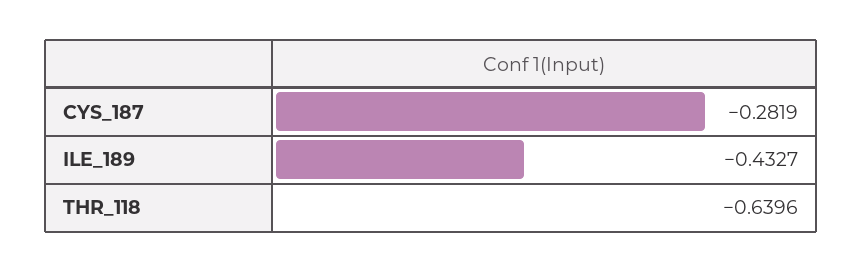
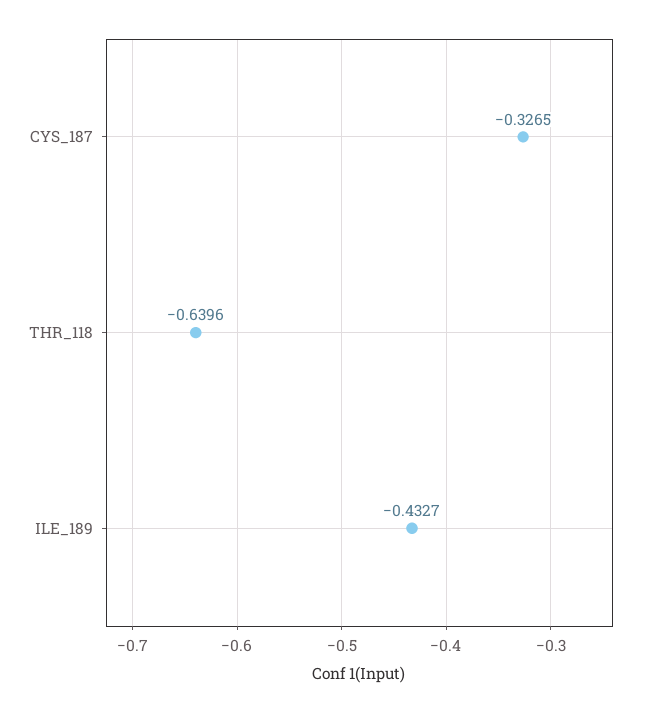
  {
-   "CYS_187": -0.2819,
+   "CYS_187": -0.3265,
    "ILE_189": -0.4327,
    "THR_118": -0.6396
  }

